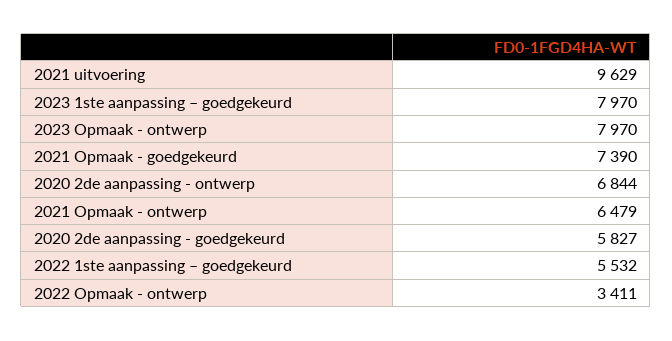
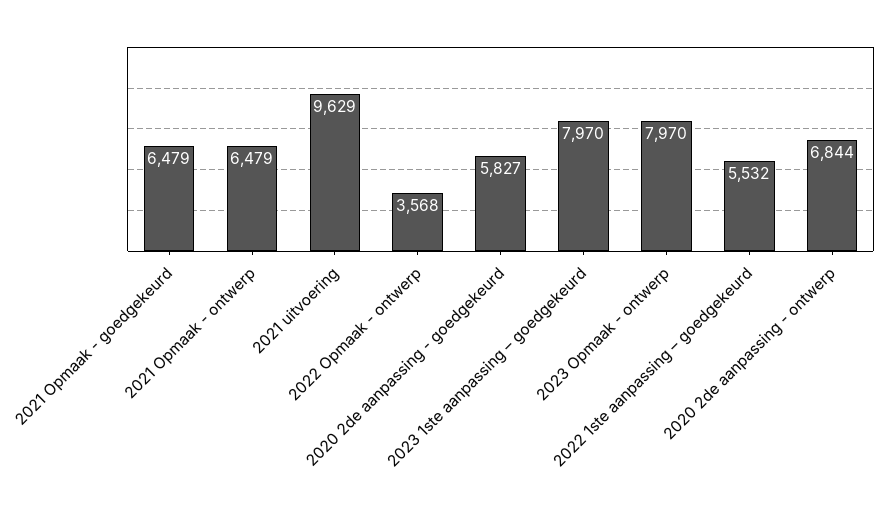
  {
    "2021 uitvoering": 9629,
    "2023 1ste aanpassing – goedgekeurd": 7970,
    "2023 Opmaak - ontwerp": 7970,
-   "2021 Opmaak - goedgekeurd": 7390,
+   "2021 Opmaak - goedgekeurd": 6479,
    "2020 2de aanpassing - ontwerp": 6844,
    "2021 Opmaak - ontwerp": 6479,
    "2020 2de aanpassing - goedgekeurd": 5827,
    "2022 1ste aanpassing – goedgekeurd": 5532,
-   "2022 Opmaak - ontwerp": 3411
+   "2022 Opmaak - ontwerp": 3568
  }

